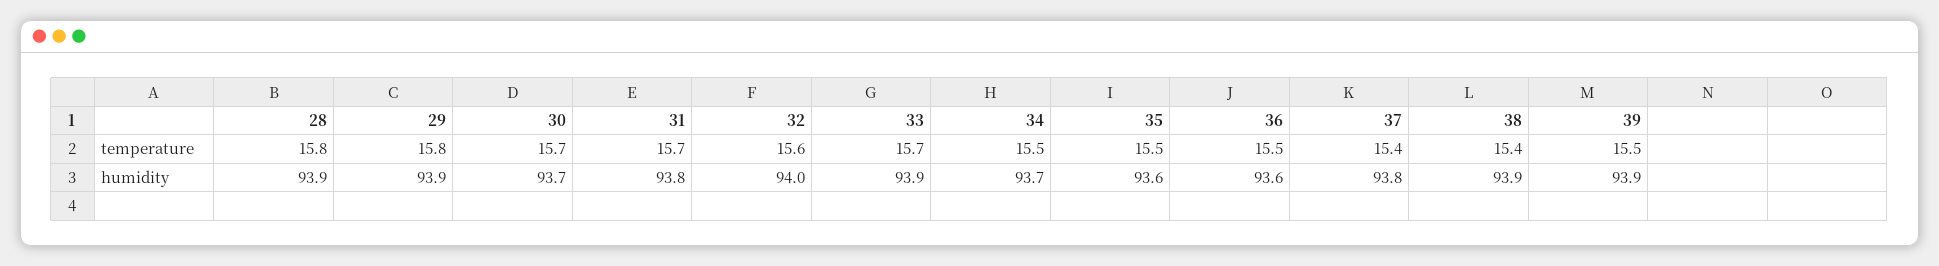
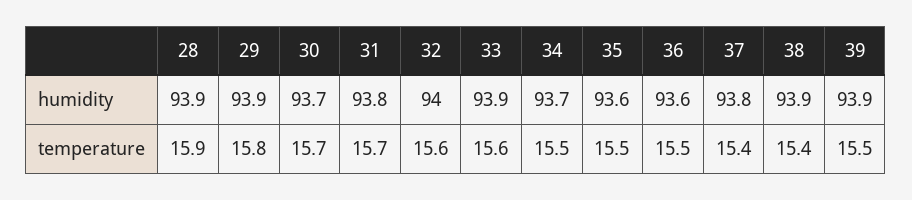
  {
    "28": {
-     "temperature": 15.8,
+     "temperature": 15.9,
      "humidity": 93.9
    },
    "29": {
      "temperature": 15.8,
      "humidity": 93.9
    },
    "30": {
      "temperature": 15.7,
      "humidity": 93.7
    },
    "31": {
      "temperature": 15.7,
      "humidity": 93.8
    },
    "32": {
      "temperature": 15.6,
      "humidity": 94
    },
    "33": {
-     "temperature": 15.7,
+     "temperature": 15.6,
      "humidity": 93.9
    },
    "34": {
      "temperature": 15.5,
      "humidity": 93.7
    },
    "35": {
      "temperature": 15.5,
      "humidity": 93.6
    },
    "36": {
      "temperature": 15.5,
      "humidity": 93.6
    },
    "37": {
      "temperature": 15.4,
      "humidity": 93.8
    },
    "38": {
      "temperature": 15.4,
      "humidity": 93.9
    },
    "39": {
      "temperature": 15.5,
      "humidity": 93.9
    }
  }

